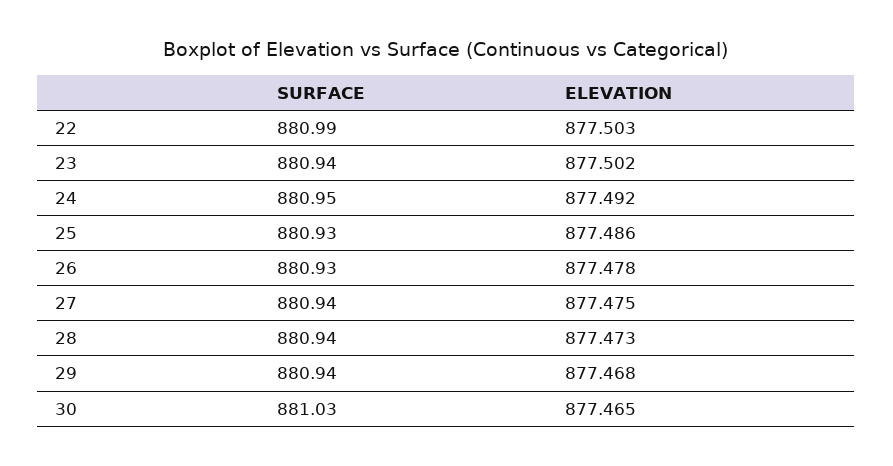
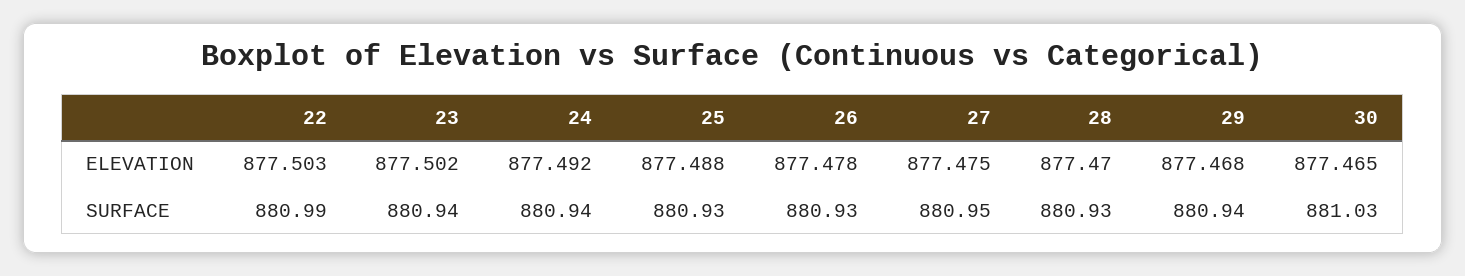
  {
    "SURFACE": {
      "22": 880.99,
      "23": 880.94,
-     "24": 880.95,
+     "24": 880.94,
      "25": 880.93,
      "26": 880.93,
-     "27": 880.94,
+     "27": 880.95,
-     "28": 880.94,
+     "28": 880.93,
      "29": 880.94,
      "30": 881.03
    },
    "ELEVATION": {
      "22": 877.503,
      "23": 877.502,
      "24": 877.492,
-     "25": 877.486,
+     "25": 877.488,
      "26": 877.478,
      "27": 877.475,
-     "28": 877.473,
+     "28": 877.47,
      "29": 877.468,
      "30": 877.465
    }
  }

